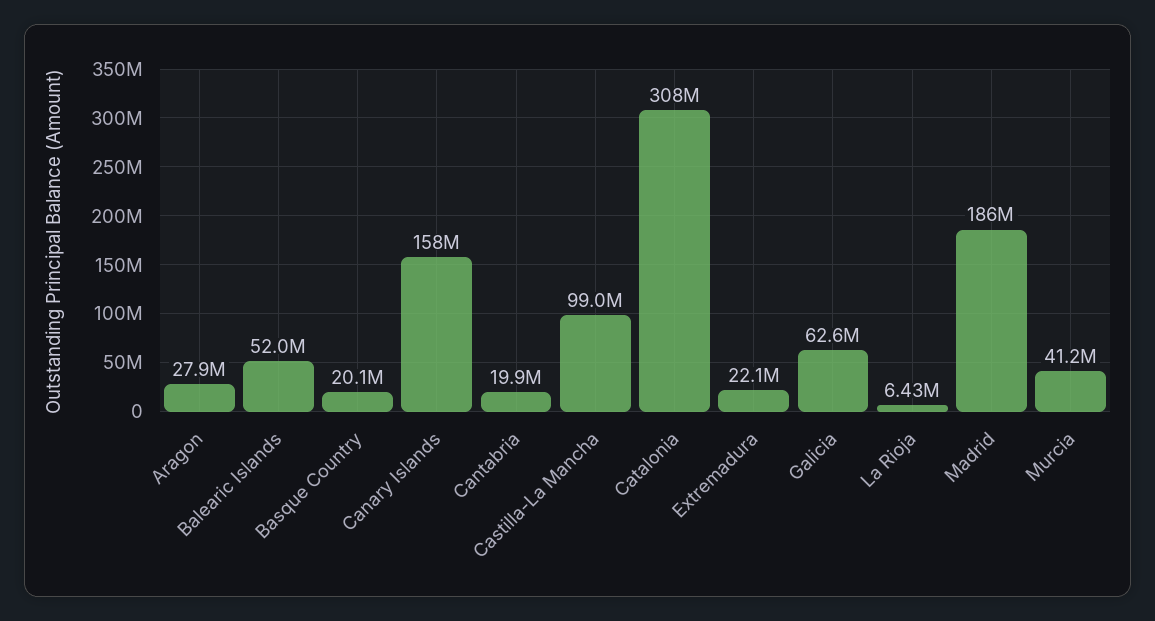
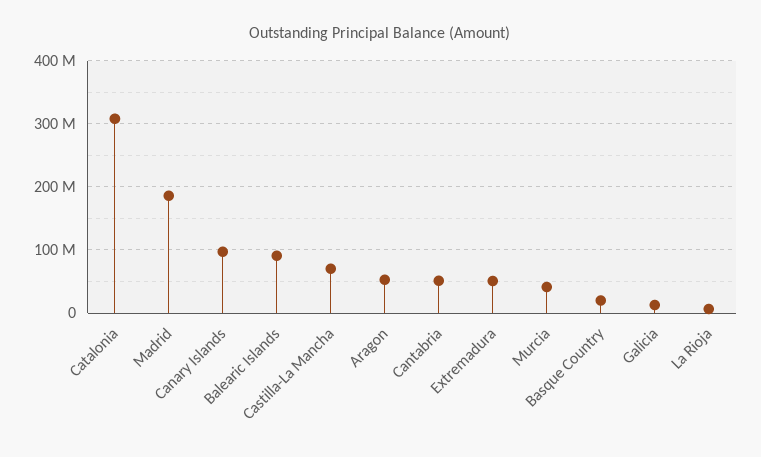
  {
-   "Aragon": 27900000,
+   "Aragon": 50000000,
-   "Balearic Islands": 52000000,
+   "Balearic Islands": 90000000,
    "Basque Country": 20100000,
-   "Canary Islands": 158000000,
+   "Canary Islands": 100000000,
-   "Cantabria": 19900000,
+   "Cantabria": 50000000,
-   "Castilla-La Mancha": 99000000,
+   "Castilla-La Mancha": 70000000,
    "Catalonia": 308000000,
-   "Extremadura": 22100000,
+   "Extremadura": 50000000,
-   "Galicia": 62600000,
+   "Galicia": 10000000,
    "La Rioja": 6430000,
    "Madrid": 186000000,
    "Murcia": 41200000
  }

